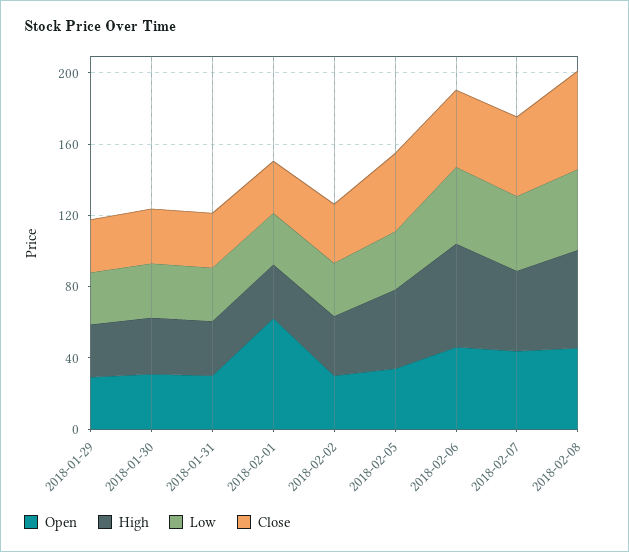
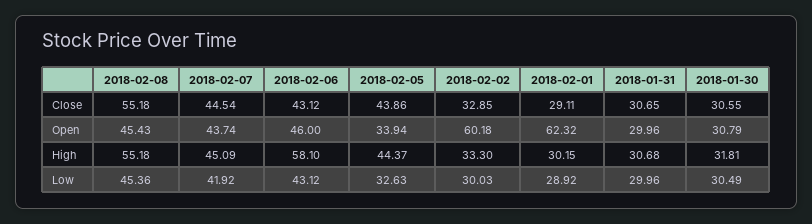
  {
    "Open": {
-     "2018-01-29": 30,
      "2018-01-30": 30.79,
      "2018-01-31": 29.96,
      "2018-02-01": 62.32,
-     "2018-02-02": 30,
+     "2018-02-02": 60.18,
      "2018-02-05": 33.94,
      "2018-02-06": 46,
      "2018-02-07": 43.74,
      "2018-02-08": 45.43
    },
    "High": {
-     "2018-01-29": 30,
      "2018-01-30": 31.81,
      "2018-01-31": 30.68,
      "2018-02-01": 30.15,
      "2018-02-02": 33.3,
      "2018-02-05": 44.37,
      "2018-02-06": 58.1,
      "2018-02-07": 45.09,
      "2018-02-08": 55.18
    },
    "Low": {
-     "2018-01-29": 30,
      "2018-01-30": 30.49,
      "2018-01-31": 29.96,
      "2018-02-01": 28.92,
      "2018-02-02": 30.03,
      "2018-02-05": 32.63,
      "2018-02-06": 43.12,
      "2018-02-07": 41.92,
      "2018-02-08": 45.36
    },
    "Close": {
-     "2018-01-29": 30,
      "2018-01-30": 30.55,
      "2018-01-31": 30.65,
      "2018-02-01": 29.11,
      "2018-02-02": 32.85,
      "2018-02-05": 43.86,
      "2018-02-06": 43.12,
      "2018-02-07": 44.54,
      "2018-02-08": 55.18
    }
  }

